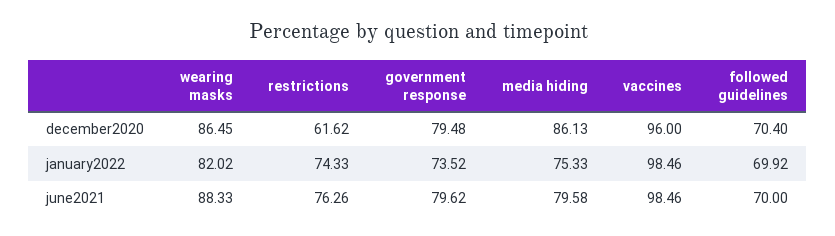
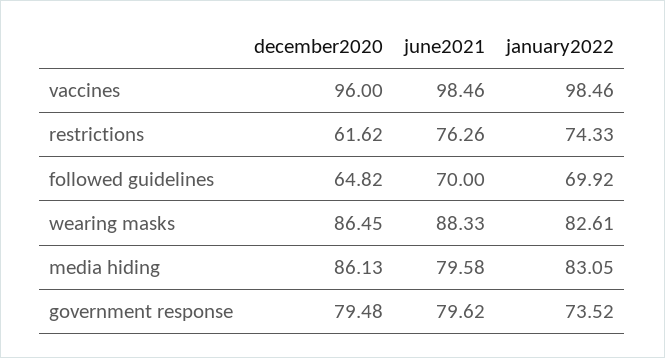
  {
    "wearing masks": {
      "december2020": 86.45,
-     "january2022": 82.02,
+     "january2022": 82.61,
      "june2021": 88.33
    },
    "restrictions": {
      "december2020": 61.62,
      "january2022": 74.33,
      "june2021": 76.26
    },
    "government response": {
      "december2020": 79.48,
      "january2022": 73.52,
      "june2021": 79.62
    },
    "media hiding": {
      "december2020": 86.13,
-     "january2022": 75.33,
+     "january2022": 83.05,
      "june2021": 79.58
    },
    "vaccines": {
      "december2020": 96,
      "january2022": 98.46,
      "june2021": 98.46
    },
    "followed guidelines": {
-     "december2020": 70.4,
+     "december2020": 64.82,
      "january2022": 69.92,
      "june2021": 70
    }
  }

